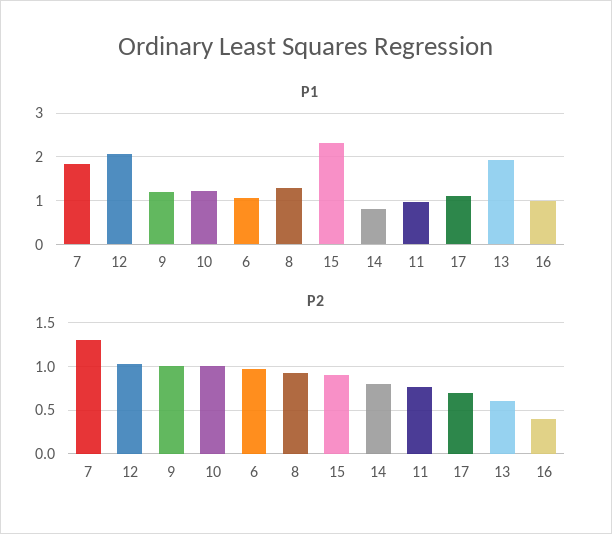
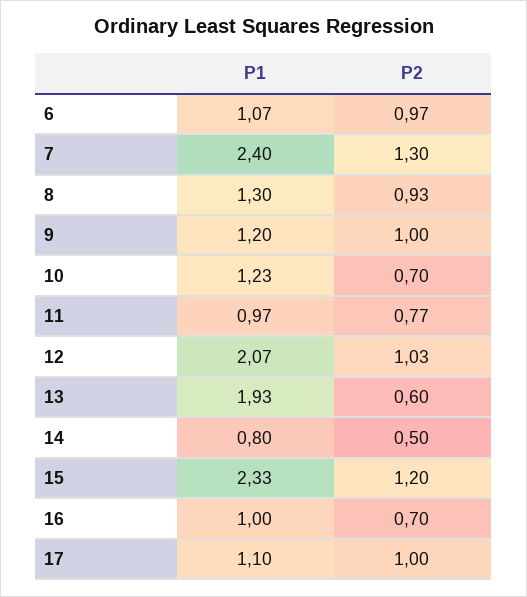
  {
    "P1": {
-     "7": 1.8,
+     "7": 2.4,
      "12": 2.07,
      "9": 1.2,
      "10": 1.23,
      "6": 1.07,
      "8": 1.3,
      "15": 2.33,
      "14": 0.8,
      "11": 0.97,
      "17": 1.1,
      "13": 1.93,
      "16": 1
    },
    "P2": {
      "7": 1.3,
      "12": 1.03,
      "9": 1,
-     "10": 1,
+     "10": 0.7,
      "6": 0.97,
      "8": 0.93,
-     "15": 0.9,
+     "15": 1.2,
-     "14": 0.8,
+     "14": 0.5,
      "11": 0.77,
-     "17": 0.7,
+     "17": 1,
      "13": 0.6,
-     "16": 0.4
+     "16": 0.7
    }
  }

